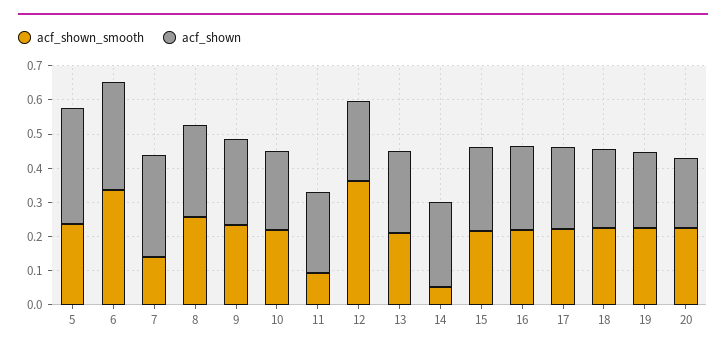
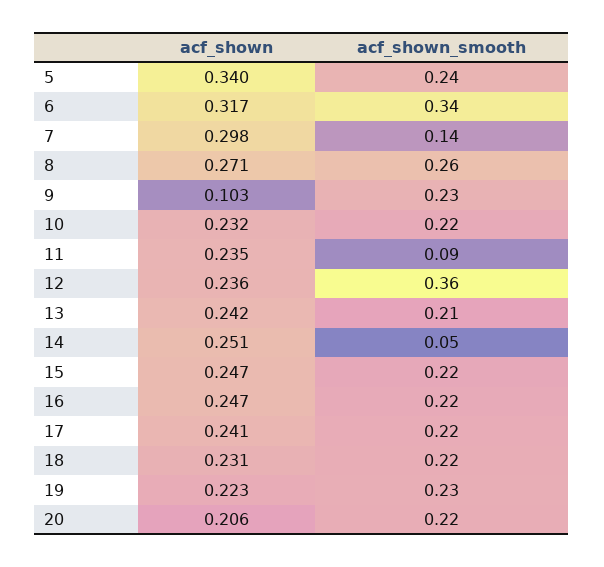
  {
    "acf_shown_smooth": {
      "5": 0.24,
      "6": 0.34,
      "7": 0.14,
      "8": 0.26,
      "9": 0.23,
      "10": 0.22,
      "11": 0.09,
      "12": 0.36,
      "13": 0.21,
      "14": 0.05,
      "15": 0.22,
      "16": 0.22,
      "17": 0.22,
      "18": 0.22,
      "19": 0.23,
      "20": 0.22
    },
    "acf_shown": {
      "5": 0.34,
      "6": 0.317,
      "7": 0.298,
      "8": 0.271,
-     "9": 0.25,
+     "9": 0.103,
      "10": 0.232,
      "11": 0.235,
      "12": 0.236,
      "13": 0.242,
      "14": 0.251,
      "15": 0.247,
      "16": 0.247,
      "17": 0.241,
      "18": 0.231,
      "19": 0.223,
      "20": 0.206
    }
  }

